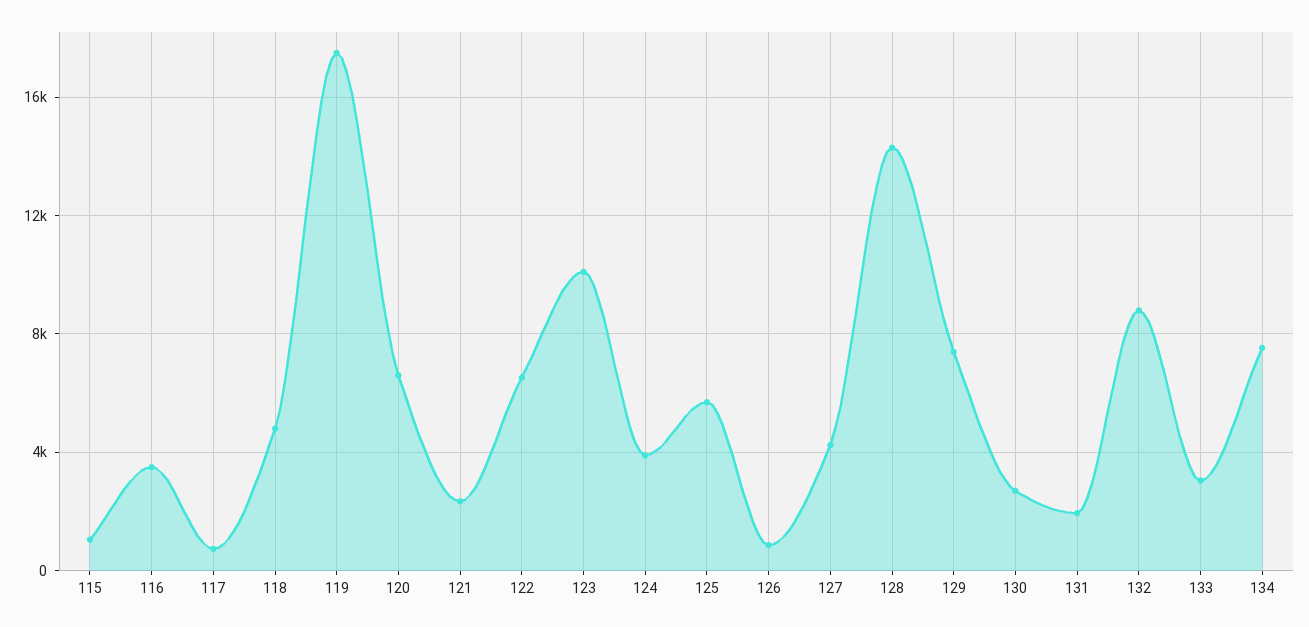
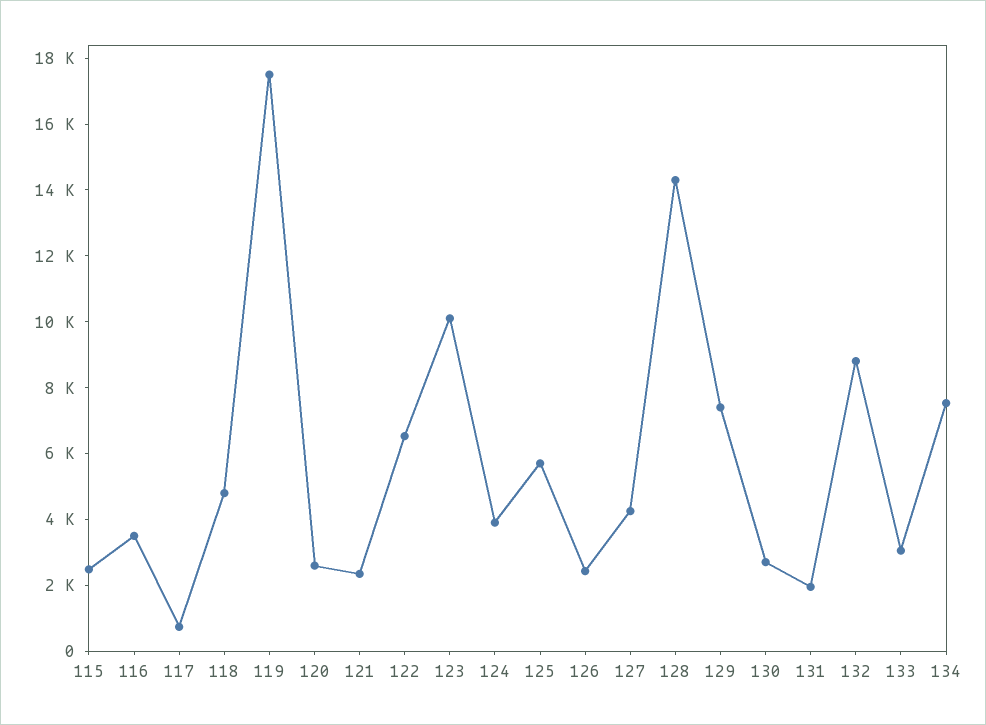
  {
-   "115": 1000,
+   "115": 2500,
    "116": 3500,
    "117": 500,
    "118": 5000,
    "119": 17500,
-   "120": 6500,
+   "120": 2500,
    "121": 2500,
    "122": 6500,
    "123": 10000,
    "124": 4000,
    "125": 5500,
-   "126": 1000,
+   "126": 2500,
    "127": 4500,
    "128": 14500,
    "129": 7500,
    "130": 2500,
    "131": 2000,
    "132": 9000,
    "133": 3000,
    "134": 7500
  }

